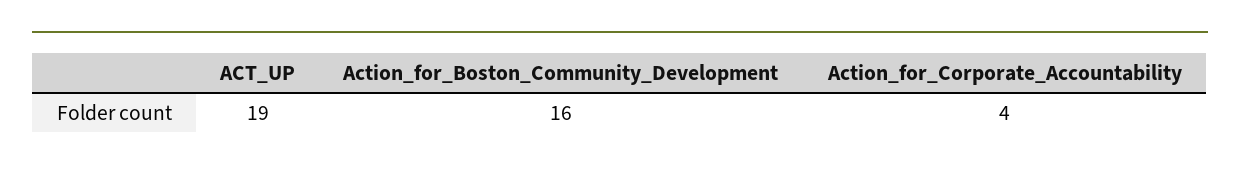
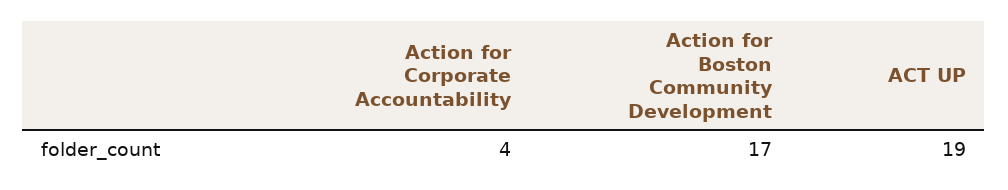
  {
    "ACT_UP": 19,
-   "Action_for_Boston_Community_Development": 16,
+   "Action_for_Boston_Community_Development": 17,
    "Action_for_Corporate_Accountability": 4
  }

